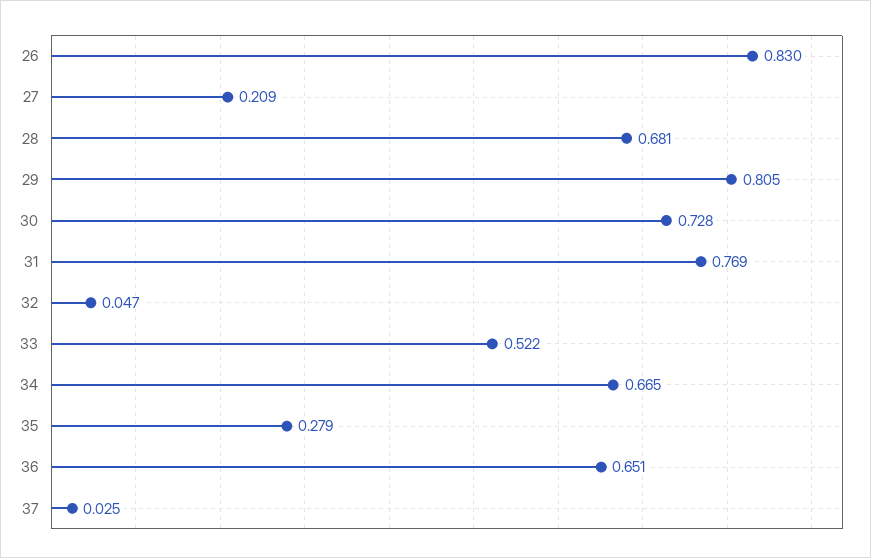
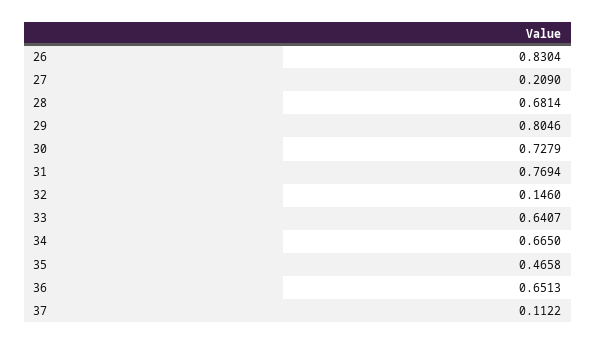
  {
    "26": 0.8304,
    "27": 0.209,
    "28": 0.6814,
    "29": 0.8046,
    "30": 0.7279,
    "31": 0.7694,
-   "32": 0.047,
+   "32": 0.146,
-   "33": 0.522,
+   "33": 0.6407,
    "34": 0.665,
-   "35": 0.279,
+   "35": 0.4658,
    "36": 0.6513,
-   "37": 0.025
+   "37": 0.1122
  }

